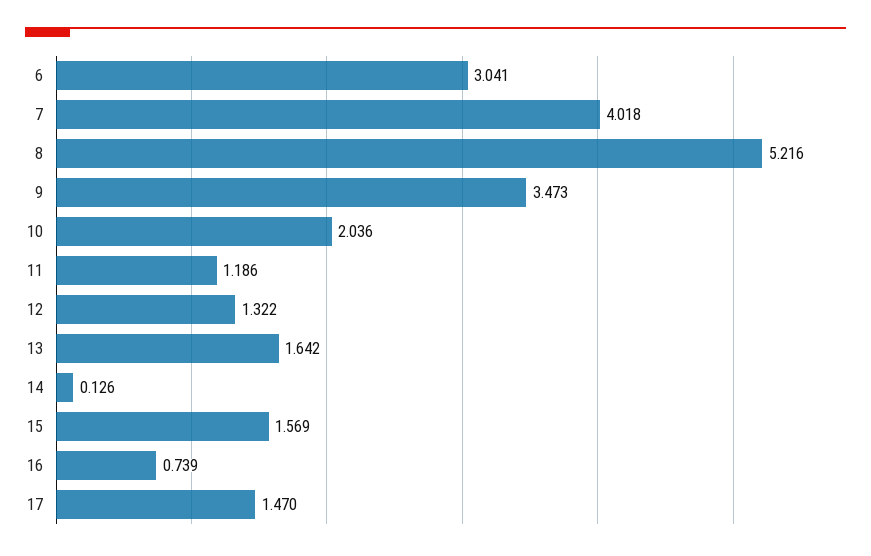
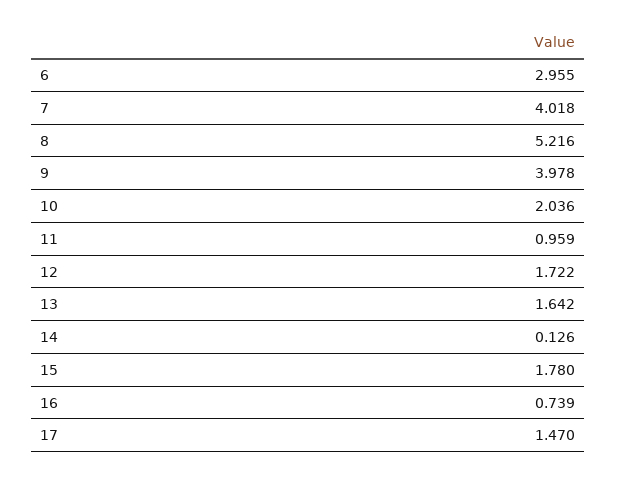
  {
-   "6": 3.041,
+   "6": 2.955,
    "7": 4.018,
    "8": 5.216,
-   "9": 3.473,
+   "9": 3.978,
    "10": 2.036,
-   "11": 1.186,
+   "11": 0.959,
-   "12": 1.322,
+   "12": 1.722,
    "13": 1.642,
    "14": 0.126,
-   "15": 1.569,
+   "15": 1.78,
    "16": 0.739,
    "17": 1.47
  }

